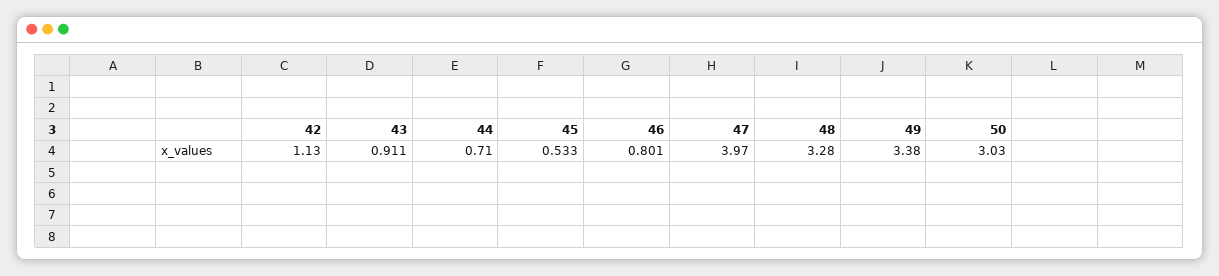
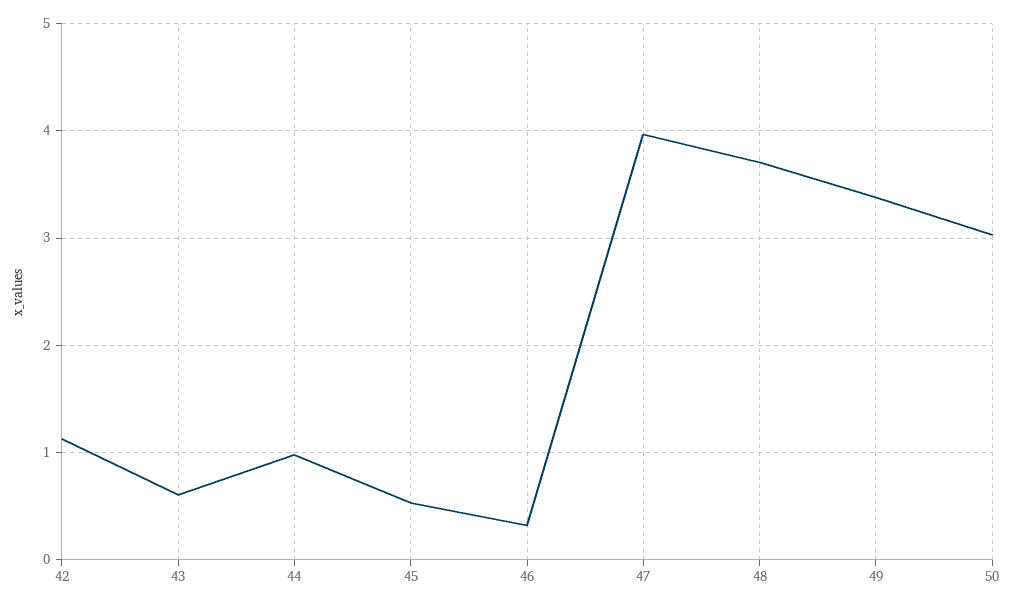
  {
    "42": 1.13,
-   "43": 0.911,
+   "43": 0.6,
-   "44": 0.71,
+   "44": 1,
    "45": 0.533,
-   "46": 0.801,
+   "46": 0.3,
    "47": 3.97,
-   "48": 3.28,
+   "48": 3.7,
    "49": 3.38,
    "50": 3.03
  }

